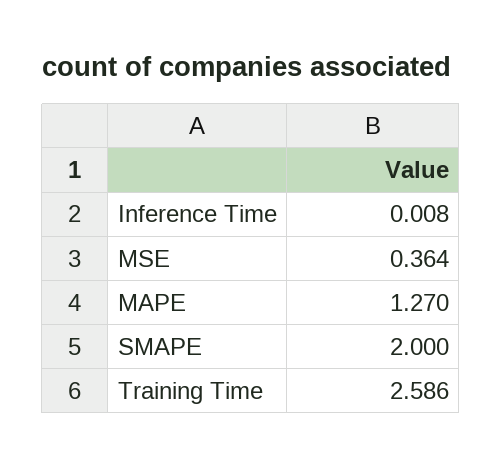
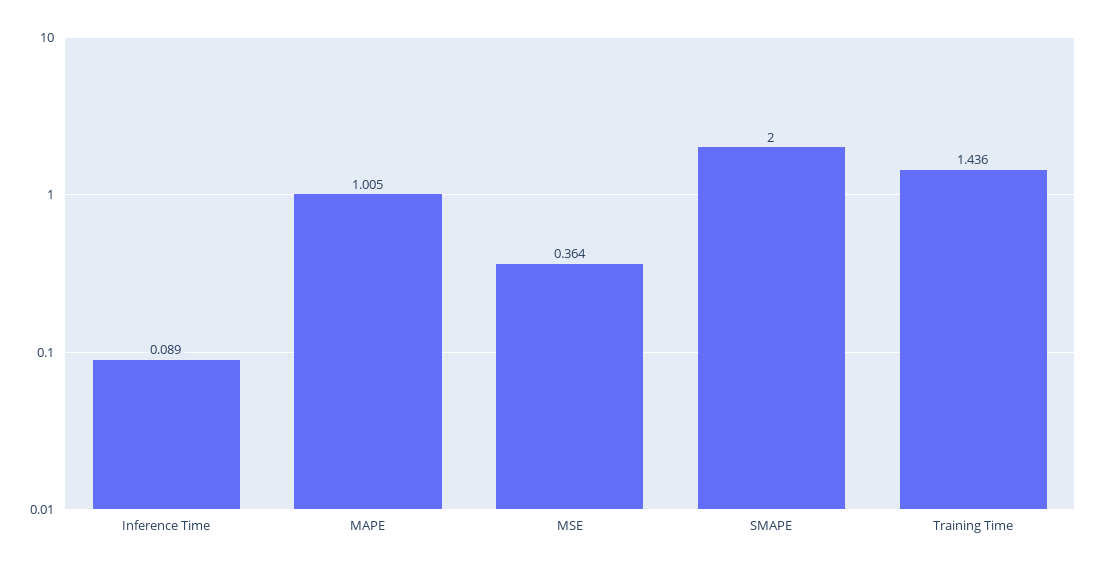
  {
-   "Inference Time": 0.008,
+   "Inference Time": 0.089,
    "MSE": 0.364,
-   "MAPE": 1.27,
+   "MAPE": 1.005,
    "SMAPE": 2,
-   "Training Time": 2.586
+   "Training Time": 1.436
  }

